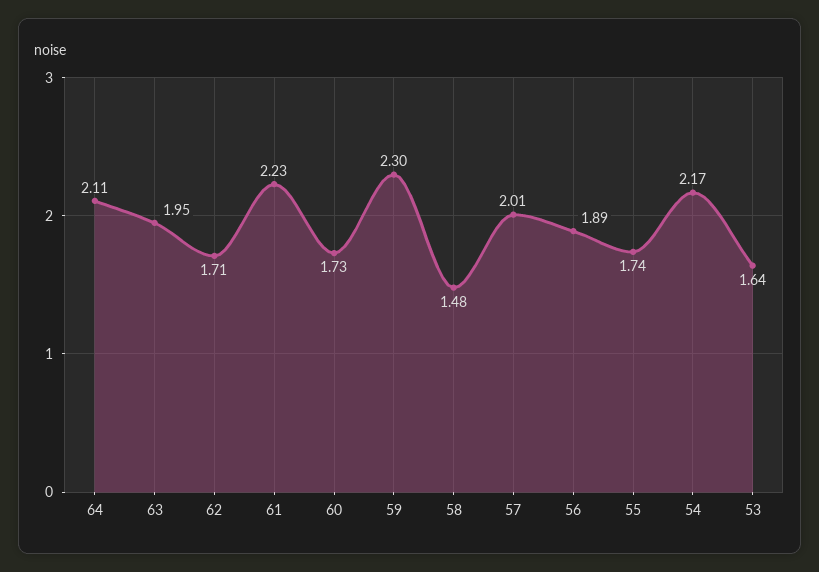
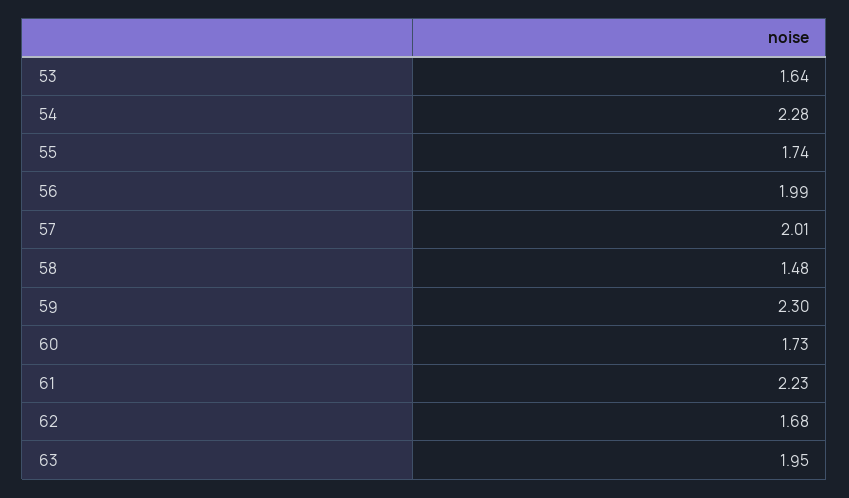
  {
-   "64": 2.11,
    "63": 1.95,
-   "62": 1.71,
+   "62": 1.68,
    "61": 2.23,
    "60": 1.73,
    "59": 2.3,
    "58": 1.48,
    "57": 2.01,
-   "56": 1.89,
+   "56": 1.99,
    "55": 1.74,
-   "54": 2.17,
+   "54": 2.28,
    "53": 1.64
  }

